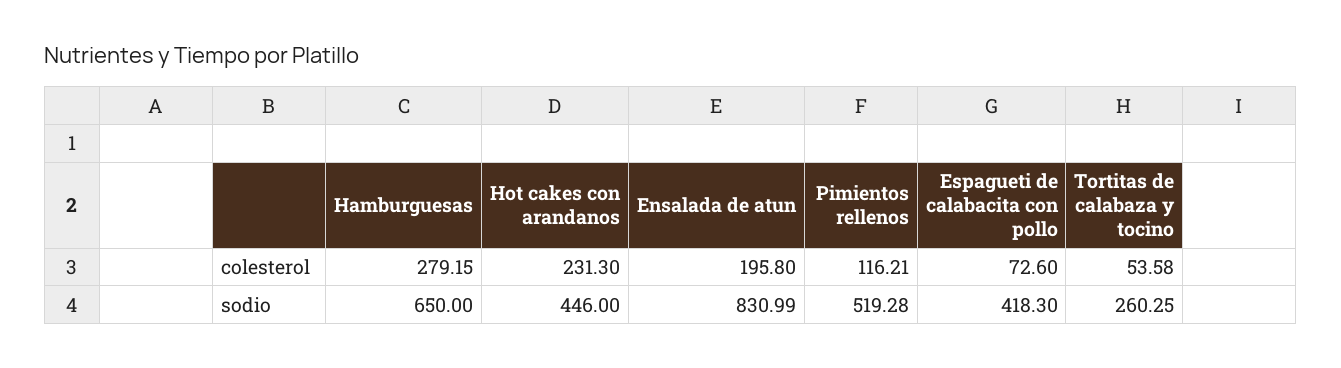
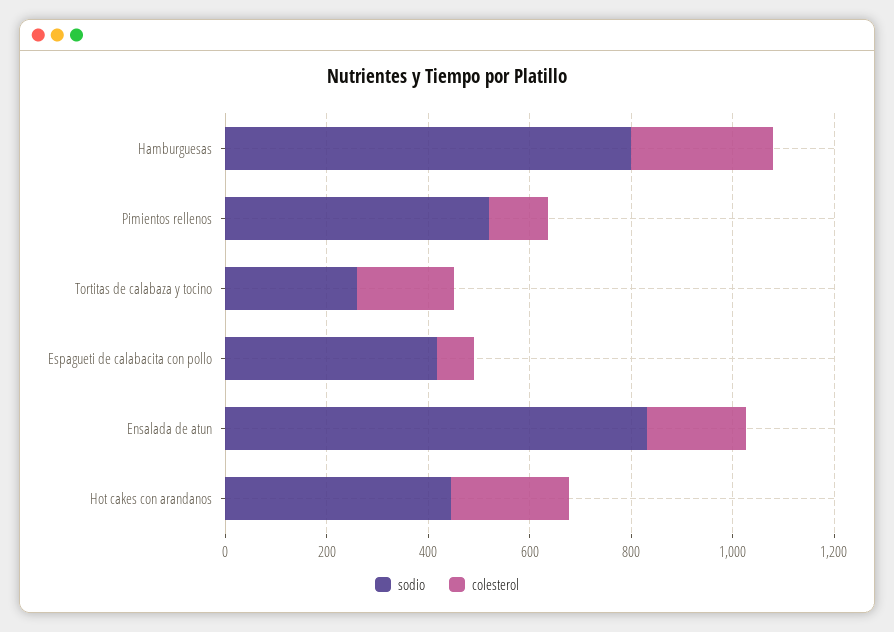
  {
    "colesterol": {
      "Hamburguesas": 279.15,
      "Hot cakes con arandanos": 231.3,
      "Ensalada de atun": 195.8,
      "Pimientos rellenos": 116.21,
      "Espagueti de calabacita con pollo": 72.6,
-     "Tortitas de calabaza y tocino": 53.58
+     "Tortitas de calabaza y tocino": 200
    },
    "sodio": {
-     "Hamburguesas": 650,
+     "Hamburguesas": 800,
      "Hot cakes con arandanos": 446,
      "Ensalada de atun": 830.99,
      "Pimientos rellenos": 519.28,
      "Espagueti de calabacita con pollo": 418.3,
      "Tortitas de calabaza y tocino": 260.25
    }
  }

